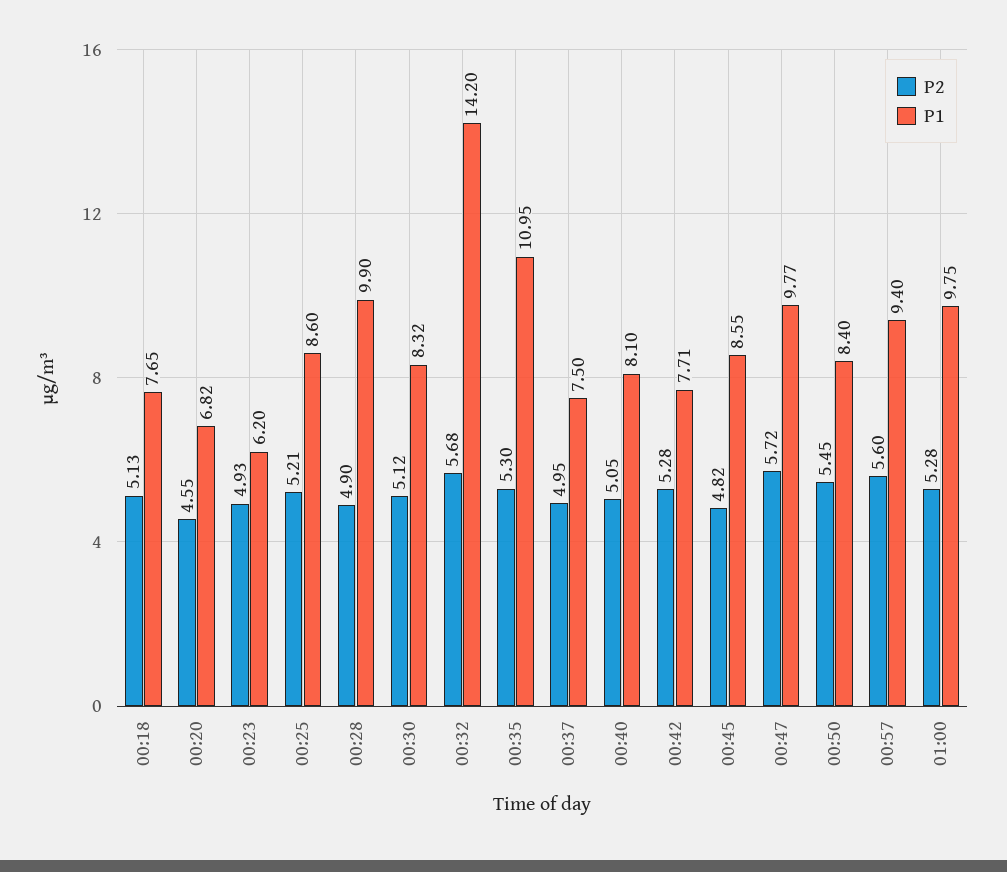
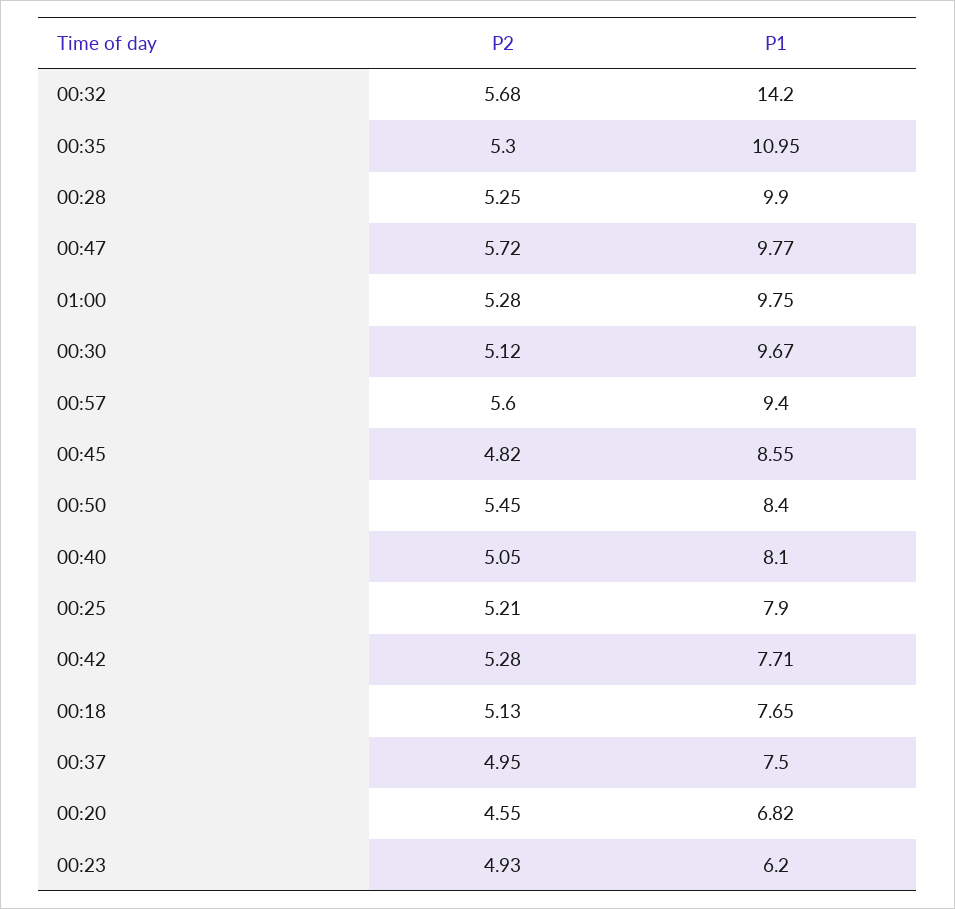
  {
    "P2": {
      "00:18": 5.13,
      "00:20": 4.55,
      "00:23": 4.93,
      "00:25": 5.21,
-     "00:28": 4.9,
+     "00:28": 5.25,
      "00:30": 5.12,
      "00:32": 5.68,
      "00:35": 5.3,
      "00:37": 4.95,
      "00:40": 5.05,
      "00:42": 5.28,
      "00:45": 4.82,
      "00:47": 5.72,
      "00:50": 5.45,
      "00:57": 5.6,
      "01:00": 5.28
    },
    "P1": {
      "00:18": 7.65,
      "00:20": 6.82,
      "00:23": 6.2,
-     "00:25": 8.6,
+     "00:25": 7.9,
      "00:28": 9.9,
-     "00:30": 8.32,
+     "00:30": 9.67,
      "00:32": 14.2,
      "00:35": 10.95,
      "00:37": 7.5,
      "00:40": 8.1,
      "00:42": 7.71,
      "00:45": 8.55,
      "00:47": 9.77,
      "00:50": 8.4,
      "00:57": 9.4,
      "01:00": 9.75
    }
  }

